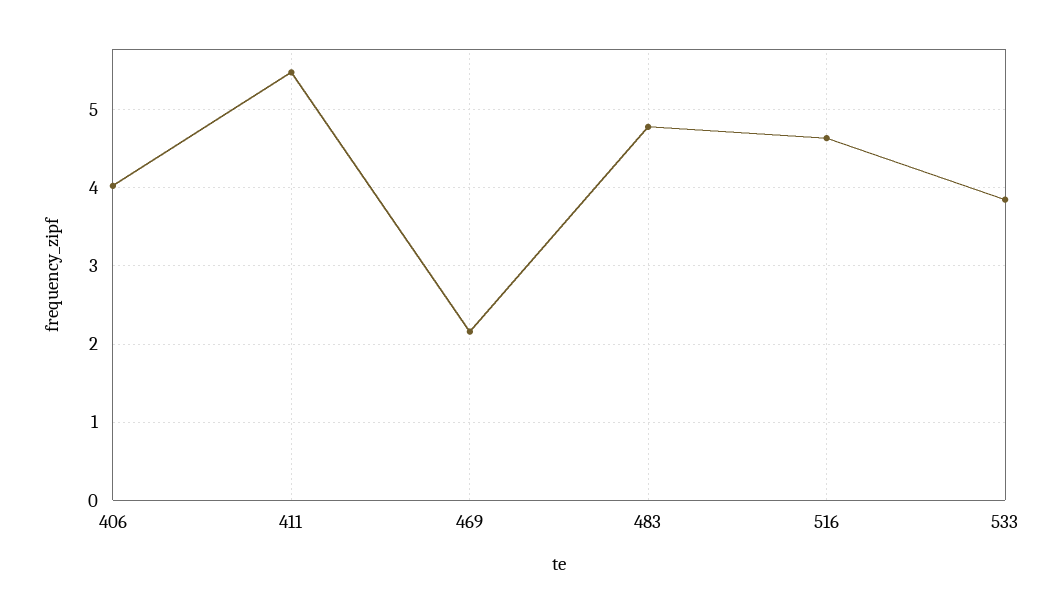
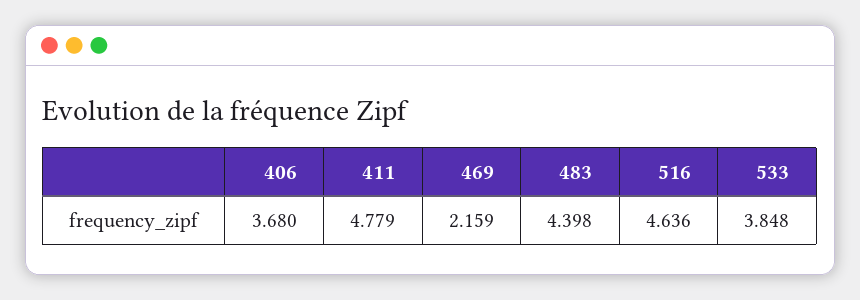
  {
-   "406": 4,
+   "406": 3.68,
-   "411": 5.5,
+   "411": 4.779,
    "469": 2.159,
-   "483": 4.8,
+   "483": 4.398,
    "516": 4.636,
    "533": 3.848
  }

